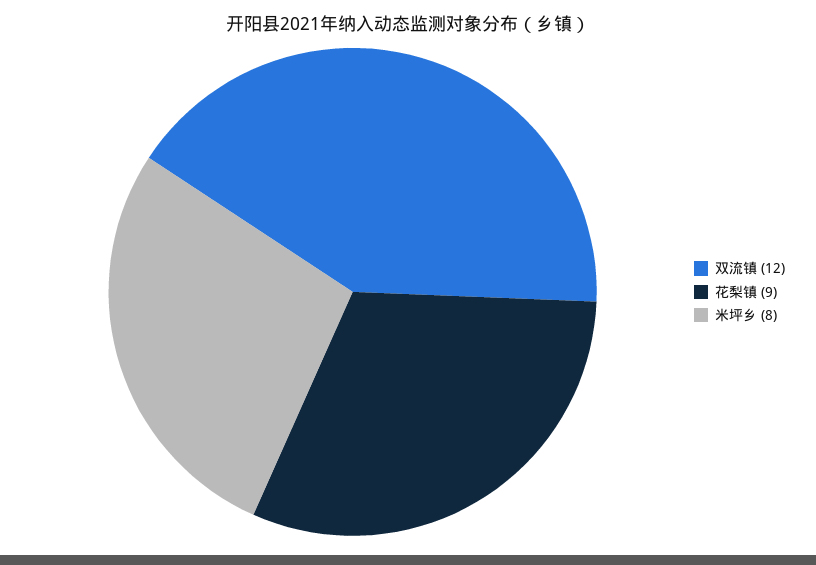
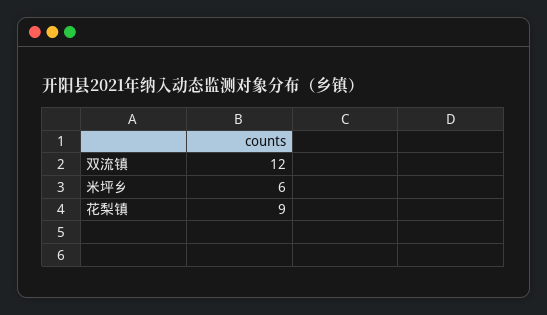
  {
    "双流镇": 12,
    "花梨镇": 9,
-   "米坪乡": 8
+   "米坪乡": 6
  }

